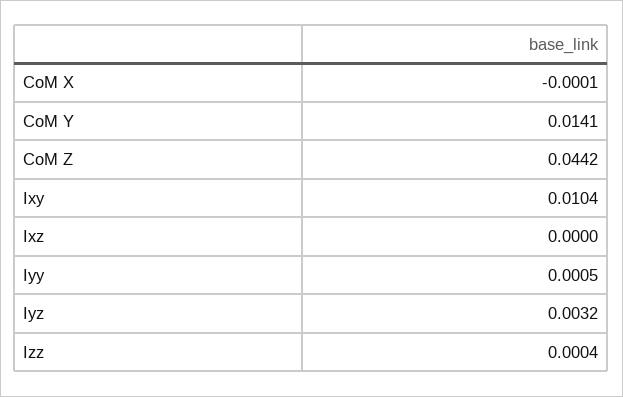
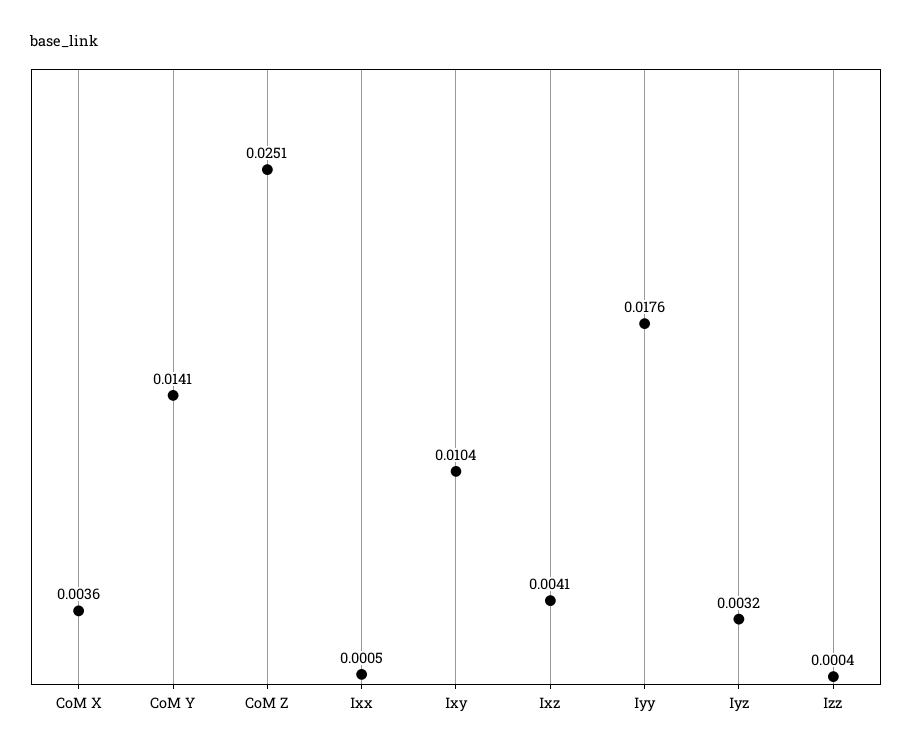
  {
-   "CoM X": -0.0001,
+   "CoM X": 0.0036,
    "CoM Y": 0.0141,
-   "CoM Z": 0.0442,
+   "CoM Z": 0.0251,
    "Ixy": 0.0104,
-   "Ixz": 0,
+   "Ixz": 0.0041,
-   "Iyy": 0.0005,
+   "Iyy": 0.0176,
    "Iyz": 0.0032,
-   "Izz": 0.0004
+   "Izz": 0.0004,
+   "Ixx": 0.0005
  }

